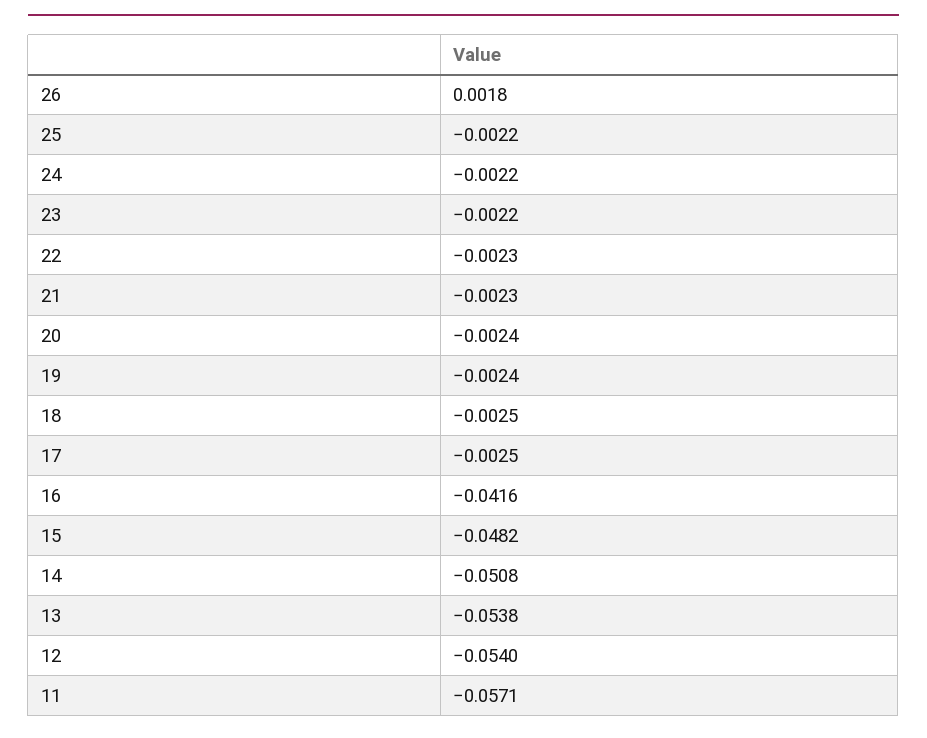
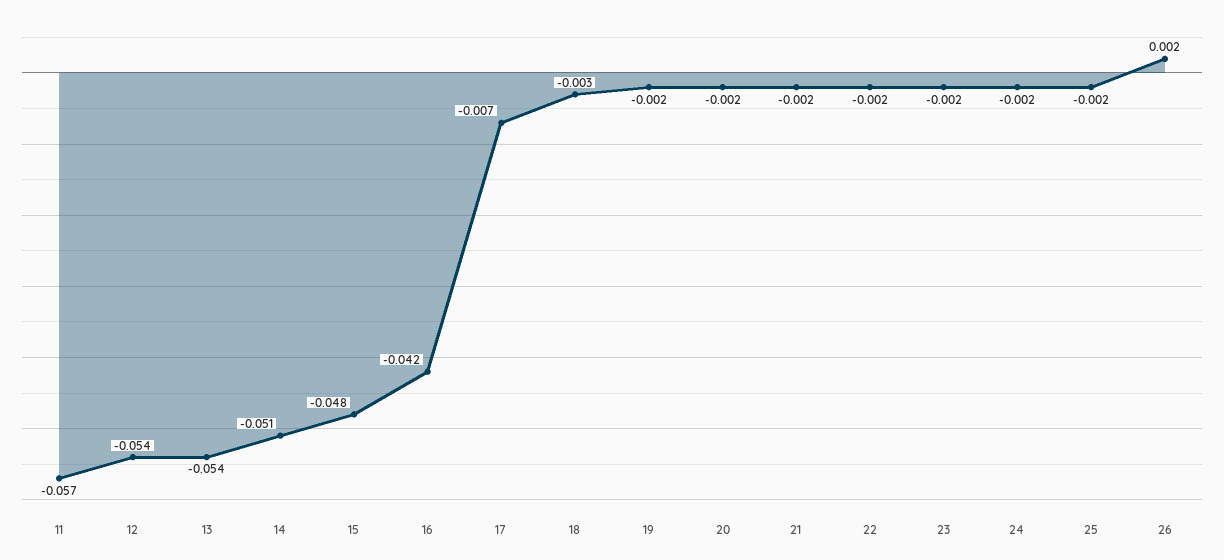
  {
    "26": 0.0018,
    "25": -0.0022,
    "24": -0.0022,
    "23": -0.0022,
    "22": -0.0023,
    "21": -0.0023,
    "20": -0.0024,
    "19": -0.0024,
    "18": -0.0025,
-   "17": -0.0025,
+   "17": -0.007,
    "16": -0.0416,
    "15": -0.0482,
    "14": -0.0508,
    "13": -0.0538,
    "12": -0.054,
    "11": -0.0571
  }

